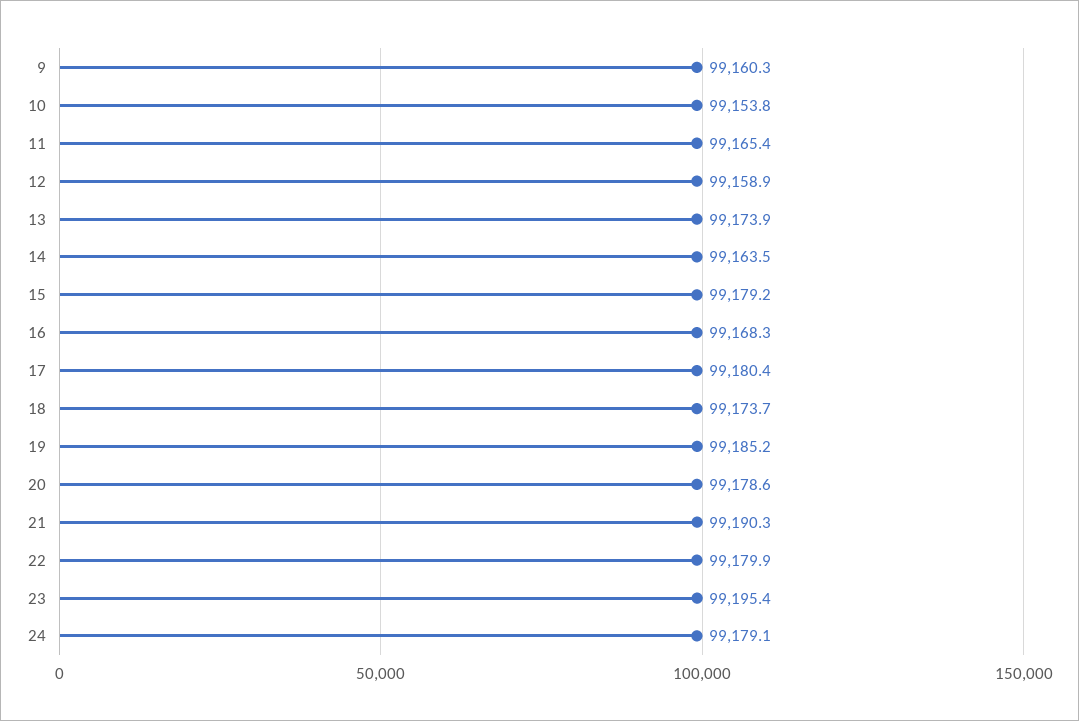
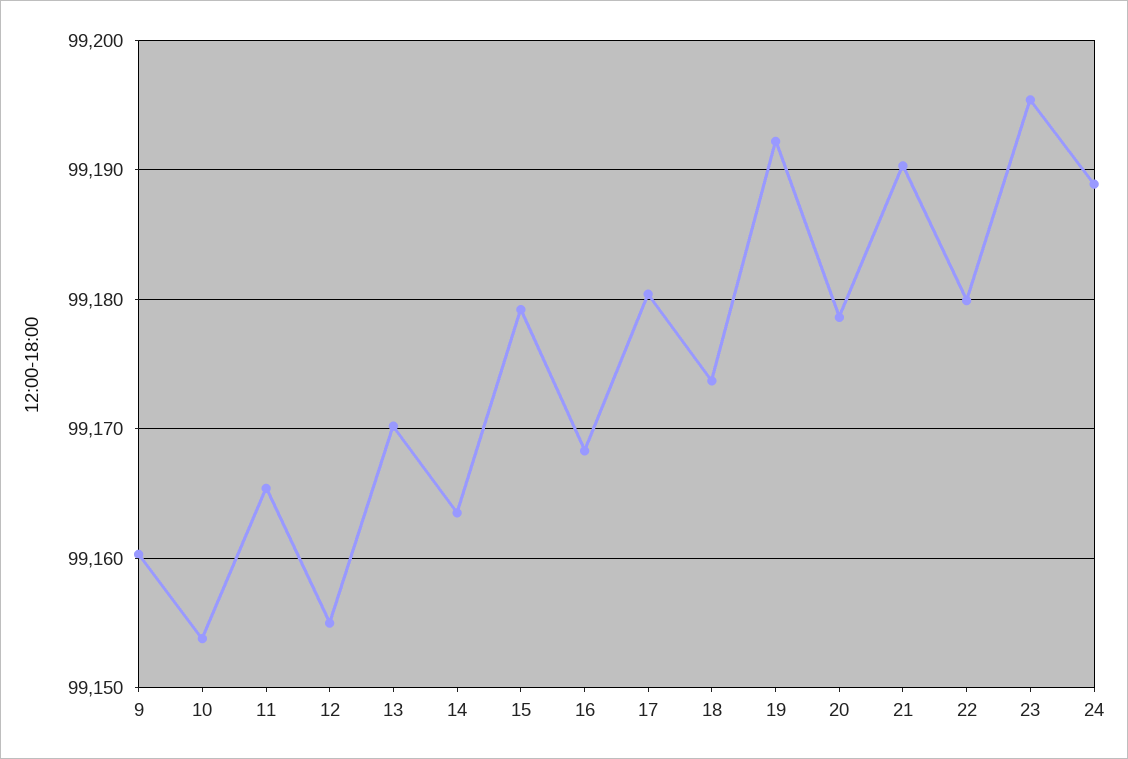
  {
    "9": 99160.3,
    "10": 99153.8,
    "11": 99165.4,
-   "12": 99158.9,
+   "12": 99155,
-   "13": 99173.9,
+   "13": 99170,
    "14": 99163.5,
    "15": 99179.2,
    "16": 99168.3,
    "17": 99180.4,
    "18": 99173.7,
-   "19": 99185.2,
+   "19": 99192,
    "20": 99178.6,
    "21": 99190.3,
    "22": 99179.9,
    "23": 99195.4,
-   "24": 99179.1
+   "24": 99189
  }

